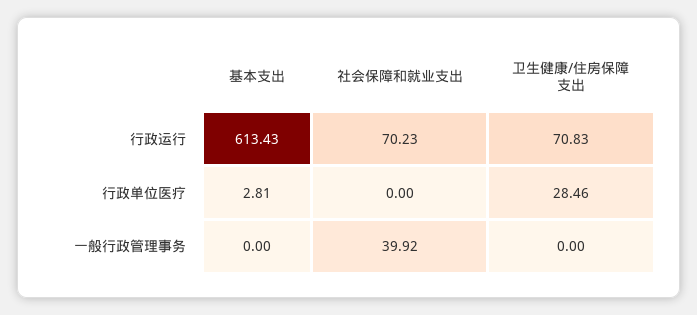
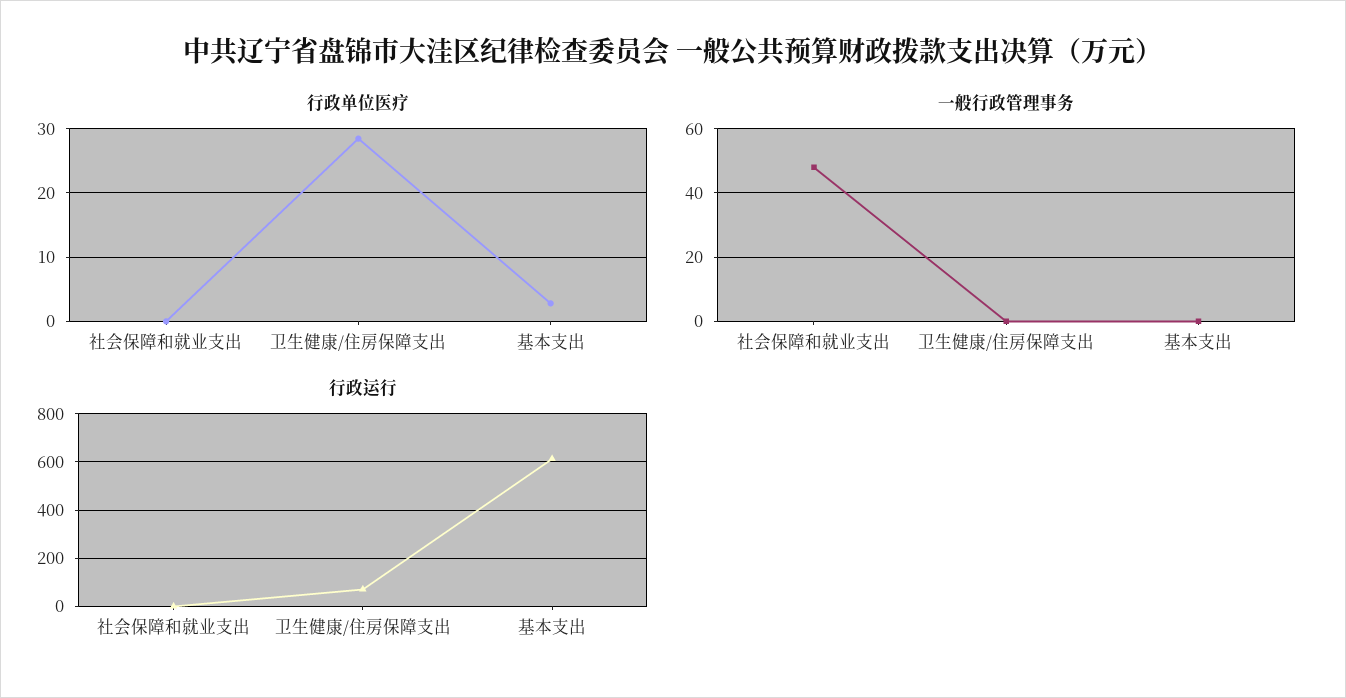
  {
    "行政运行": {
      "基本支出": 613.43,
-     "社会保障和就业支出": 70.23,
+     "社会保障和就业支出": 0,
      "卫生健康/住房保障支出": 70.83
    },
    "行政单位医疗": {
      "基本支出": 2.81,
      "社会保障和就业支出": 0,
      "卫生健康/住房保障支出": 28.46
    },
    "一般行政管理事务": {
      "基本支出": 0,
-     "社会保障和就业支出": 39.92,
+     "社会保障和就业支出": 48,
      "卫生健康/住房保障支出": 0
    }
  }

